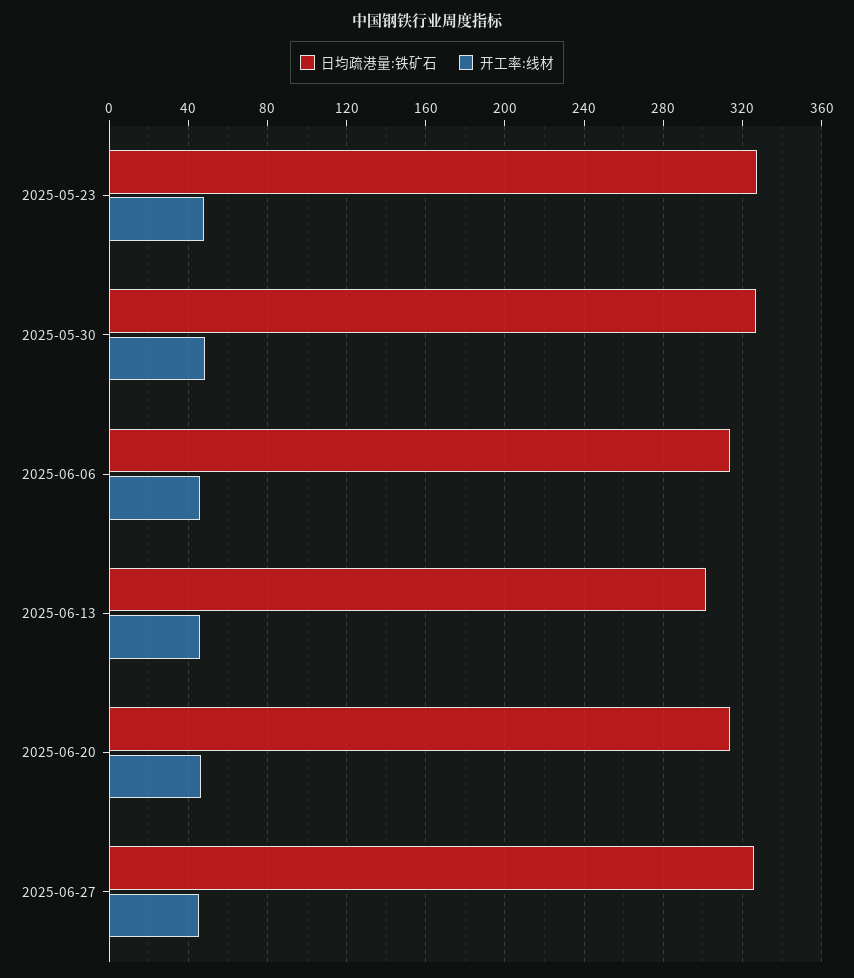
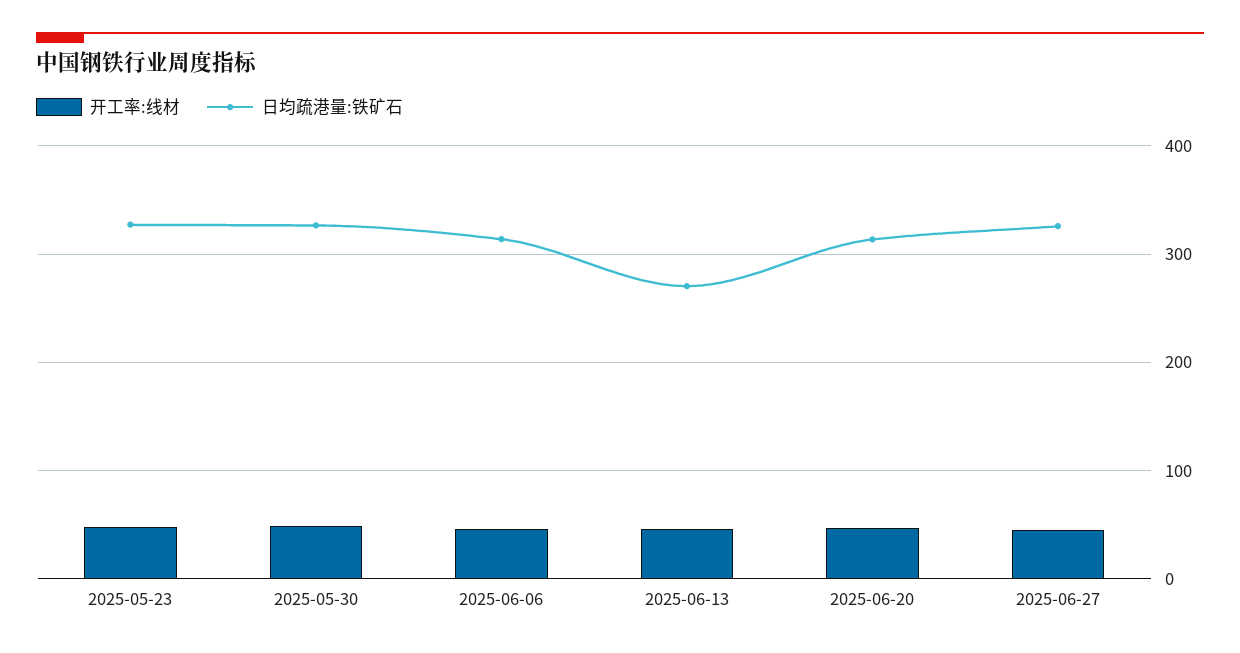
  {
    "日均疏港量:铁矿石": {
      "2025-05-23": 325,
      "2025-05-30": 325,
      "2025-06-06": 315,
-     "2025-06-13": 300,
+     "2025-06-13": 270,
      "2025-06-20": 315,
      "2025-06-27": 325
    },
    "开工率:线材": {
      "2025-05-23": 50,
      "2025-05-30": 50,
      "2025-06-06": 45,
      "2025-06-13": 45,
      "2025-06-20": 45,
      "2025-06-27": 45
    }
  }

